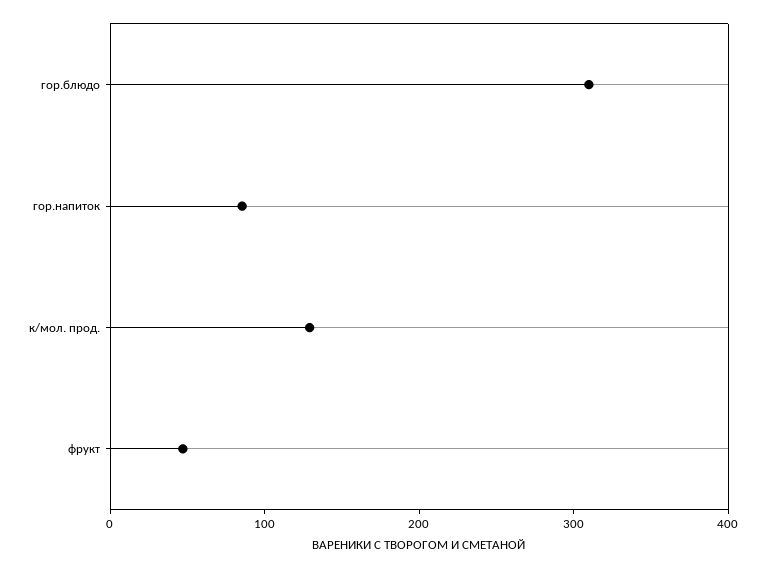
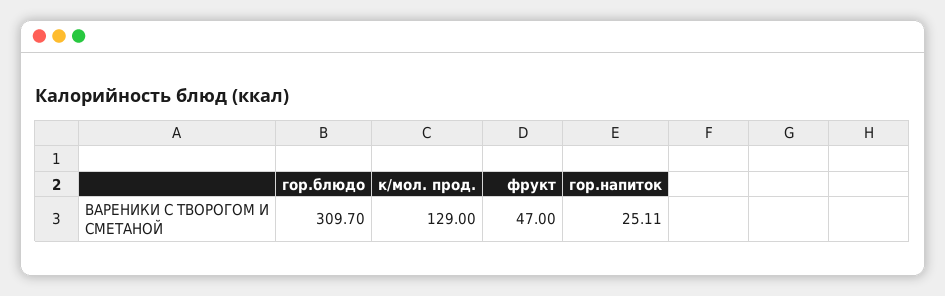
  {
    "гор.блюдо": 309.7,
-   "гор.напиток": 80,
+   "гор.напиток": 25.11,
    "к/мол. прод.": 129,
    "фрукт": 47
  }

